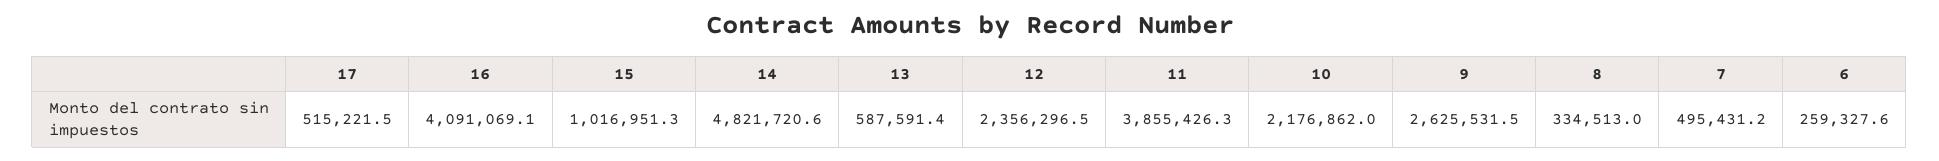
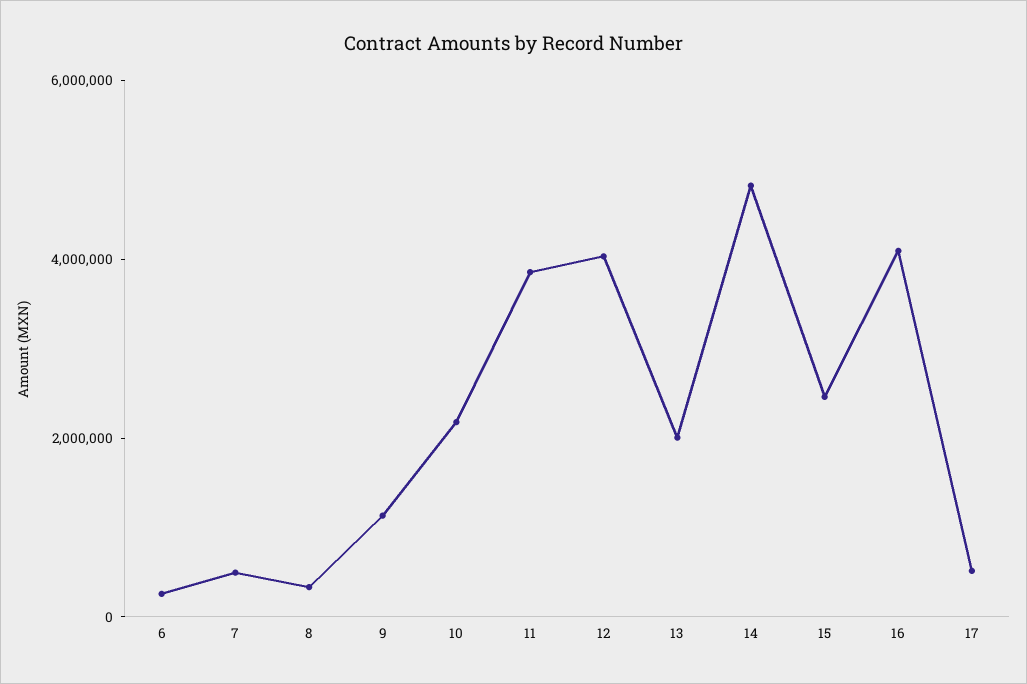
  {
    "17": 515221.5,
    "16": 4091069.1,
-   "15": 1016951.3,
+   "15": 2500000,
    "14": 4821720.6,
-   "13": 587591.4,
+   "13": 2000000,
-   "12": 2356296.5,
+   "12": 4000000,
    "11": 3855426.3,
    "10": 2176862,
-   "9": 2625531.5,
+   "9": 1000000,
    "8": 334513,
    "7": 495431.2,
    "6": 259327.6
  }

